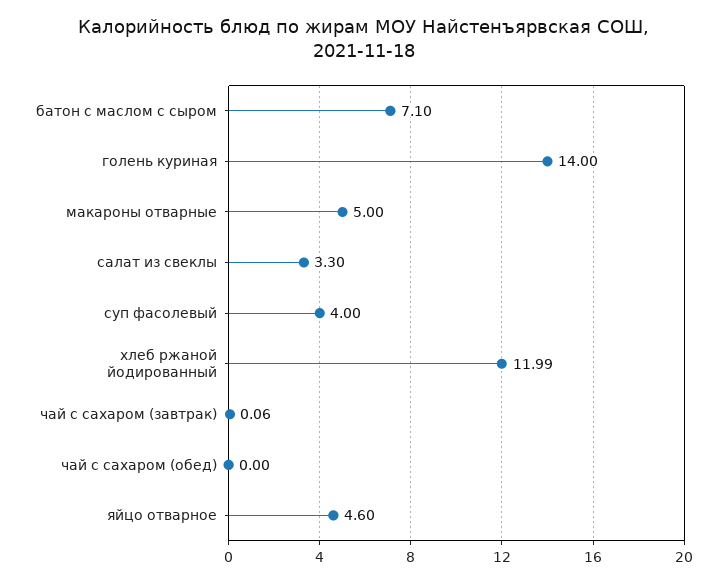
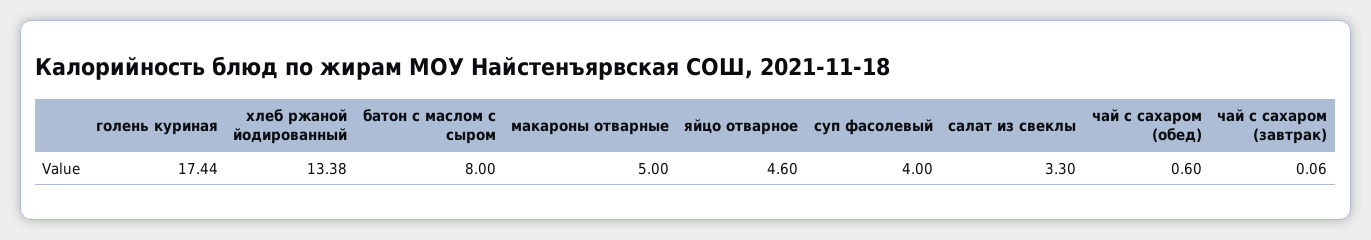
  {
-   "батон с маслом с сыром": 7.1,
+   "батон с маслом с сыром": 8,
-   "голень куриная": 14,
+   "голень куриная": 17.44,
    "макароны отварные": 5,
    "салат из свеклы": 3.3,
    "суп фасолевый": 4,
-   "хлеб ржаной йодированный": 11.99,
+   "хлеб ржаной йодированный": 13.38,
    "чай с сахаром (завтрак)": 0.06,
-   "чай с сахаром (обед)": 0,
+   "чай с сахаром (обед)": 0.6,
    "яйцо отварное": 4.6
  }

